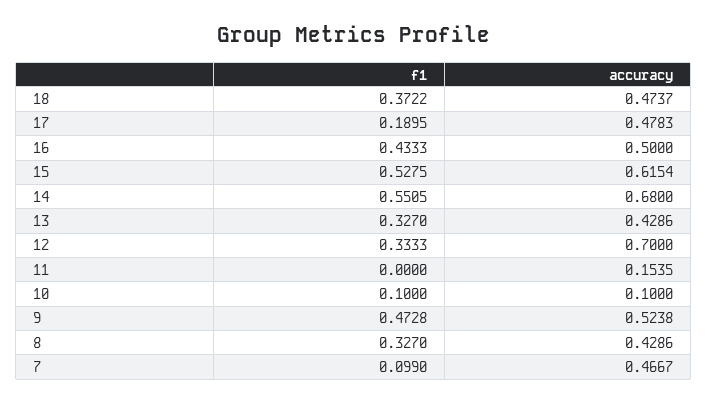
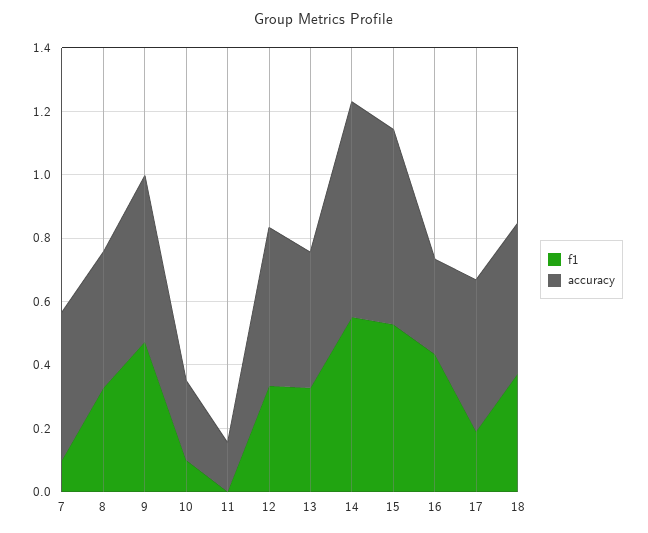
  {
    "f1": {
      "18": 0.3722,
      "17": 0.1895,
      "16": 0.4333,
      "15": 0.5275,
      "14": 0.5505,
      "13": 0.327,
      "12": 0.3333,
      "11": 0,
      "10": 0.1,
      "9": 0.4728,
      "8": 0.327,
      "7": 0.099
    },
    "accuracy": {
      "18": 0.4737,
      "17": 0.4783,
-     "16": 0.5,
+     "16": 0.3,
      "15": 0.6154,
      "14": 0.68,
      "13": 0.4286,
-     "12": 0.7,
+     "12": 0.5,
      "11": 0.1535,
-     "10": 0.1,
+     "10": 0.25,
      "9": 0.5238,
      "8": 0.4286,
      "7": 0.4667
    }
  }

